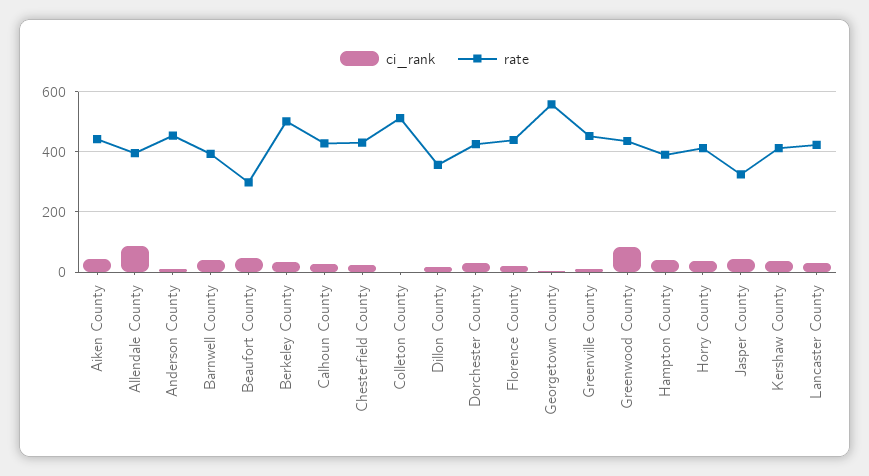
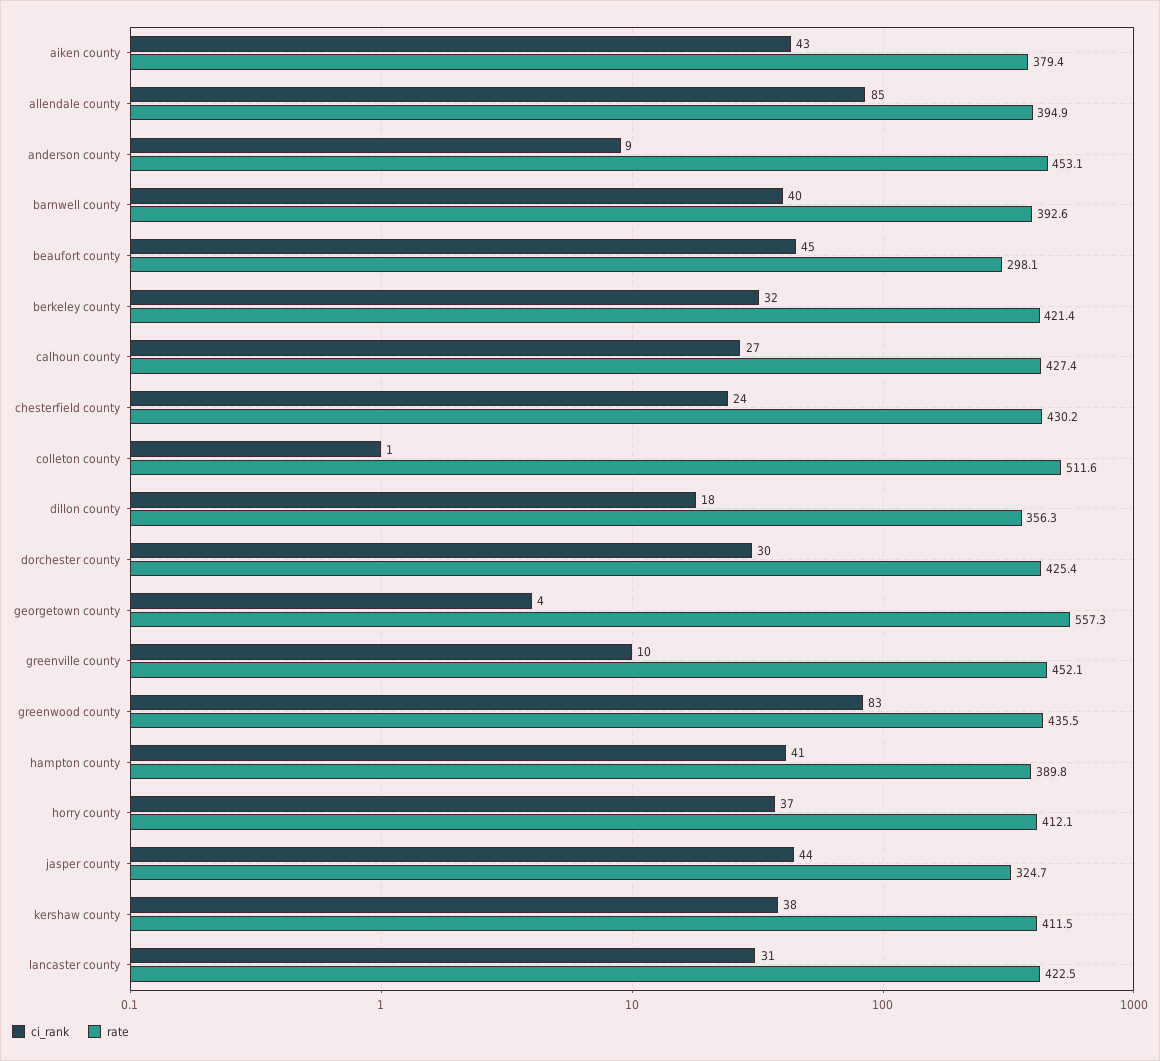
  {
    "ci_rank": {
      "Aiken County": 43,
      "Allendale County": 85,
      "Anderson County": 9,
      "Barnwell County": 40,
      "Beaufort County": 45,
      "Berkeley County": 32,
      "Calhoun County": 27,
      "Chesterfield County": 24,
      "Colleton County": 1,
      "Dillon County": 18,
      "Dorchester County": 30,
-     "Florence County": 20,
      "Georgetown County": 4,
      "Greenville County": 10,
      "Greenwood County": 83,
      "Hampton County": 41,
      "Horry County": 37,
      "Jasper County": 44,
      "Kershaw County": 38,
      "Lancaster County": 31
    },
    "rate": {
-     "Aiken County": 440,
+     "Aiken County": 379.4,
      "Allendale County": 394.9,
      "Anderson County": 453.1,
      "Barnwell County": 392.6,
      "Beaufort County": 298.1,
-     "Berkeley County": 500,
+     "Berkeley County": 421.4,
      "Calhoun County": 427.4,
      "Chesterfield County": 430.2,
      "Colleton County": 511.6,
      "Dillon County": 356.3,
      "Dorchester County": 425.4,
-     "Florence County": 440,
      "Georgetown County": 557.3,
      "Greenville County": 452.1,
      "Greenwood County": 435.5,
      "Hampton County": 389.8,
      "Horry County": 412.1,
      "Jasper County": 324.7,
      "Kershaw County": 411.5,
      "Lancaster County": 422.5
    }
  }

